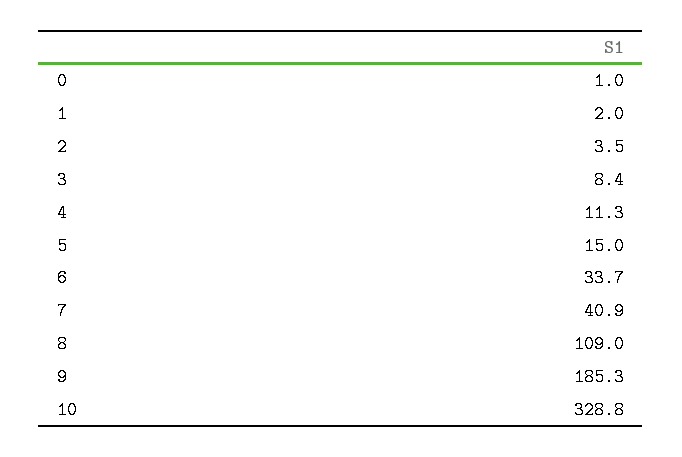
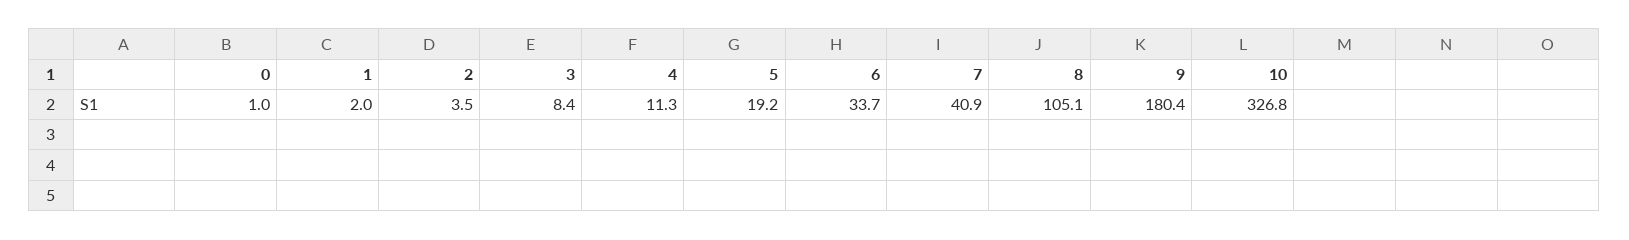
  {
    "0": 1,
    "1": 2,
    "2": 3.5,
    "3": 8.4,
    "4": 11.3,
-   "5": 15,
+   "5": 19.2,
    "6": 33.7,
    "7": 40.9,
-   "8": 109,
+   "8": 105.1,
-   "9": 185.3,
+   "9": 180.4,
-   "10": 328.8
+   "10": 326.8
  }

